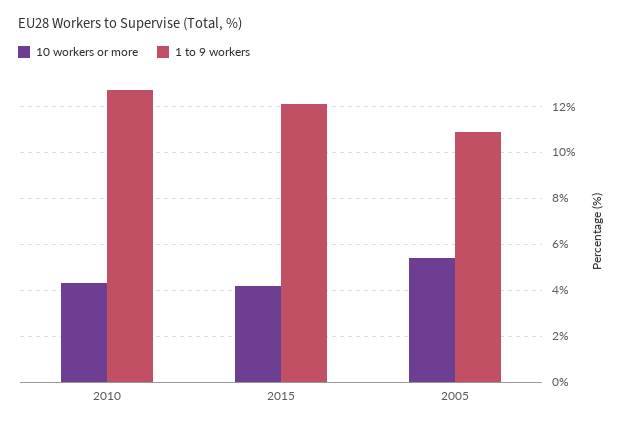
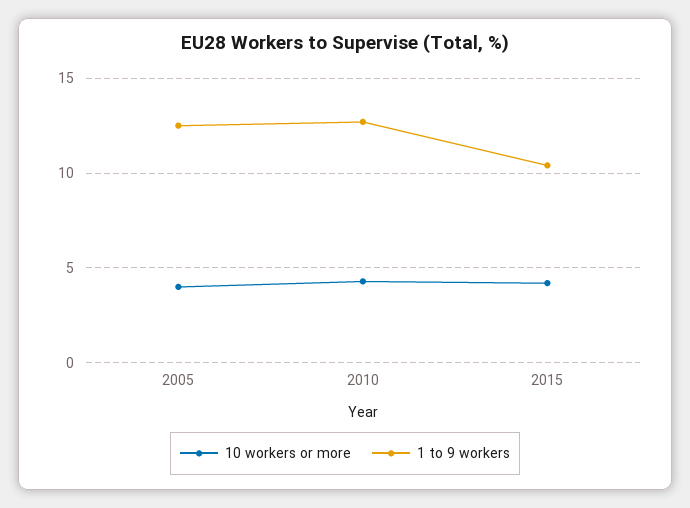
  {
    "10 workers or more": {
      "2010": 4.5,
      "2015": 4,
-     "2005": 5.5
+     "2005": 4
    },
    "1 to 9 workers": {
      "2010": 12.5,
-     "2015": 12,
+     "2015": 10.5,
-     "2005": 11
+     "2005": 12.5
    }
  }

